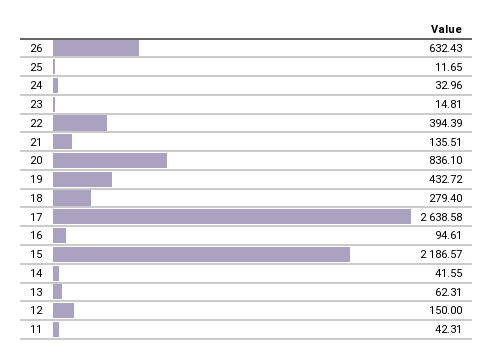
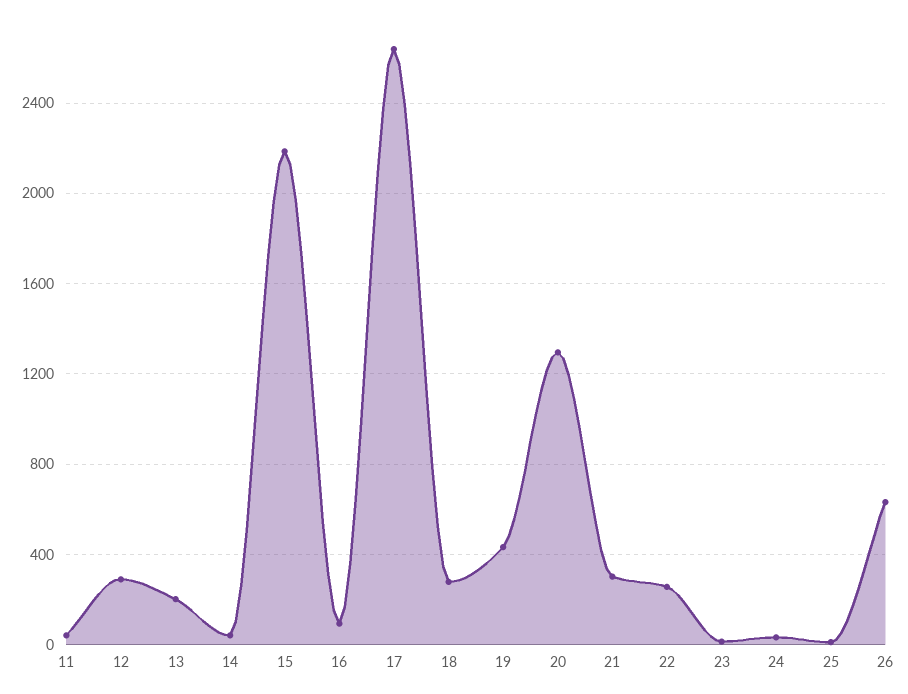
  {
    "26": 632.43,
    "25": 11.65,
    "24": 32.96,
    "23": 14.81,
-   "22": 394.39,
+   "22": 250,
-   "21": 135.51,
+   "21": 300,
-   "20": 836.1,
+   "20": 1300,
    "19": 432.72,
    "18": 279.4,
    "17": 2638.58,
    "16": 94.61,
    "15": 2186.57,
    "14": 41.55,
-   "13": 62.31,
+   "13": 200,
-   "12": 150,
+   "12": 300,
    "11": 42.31
  }

